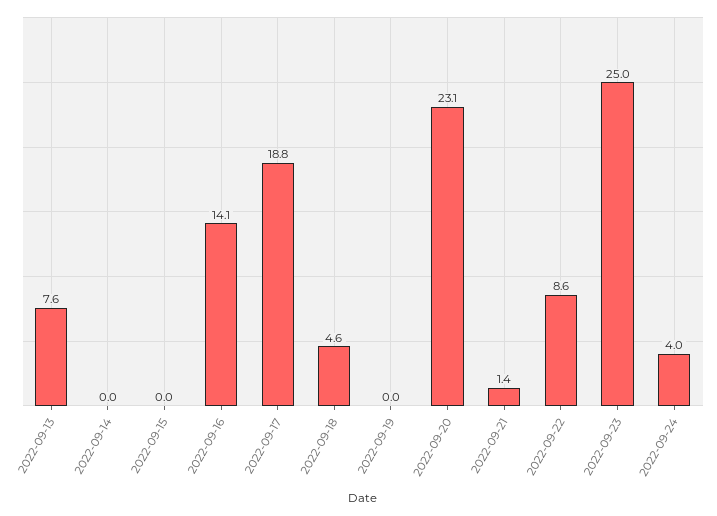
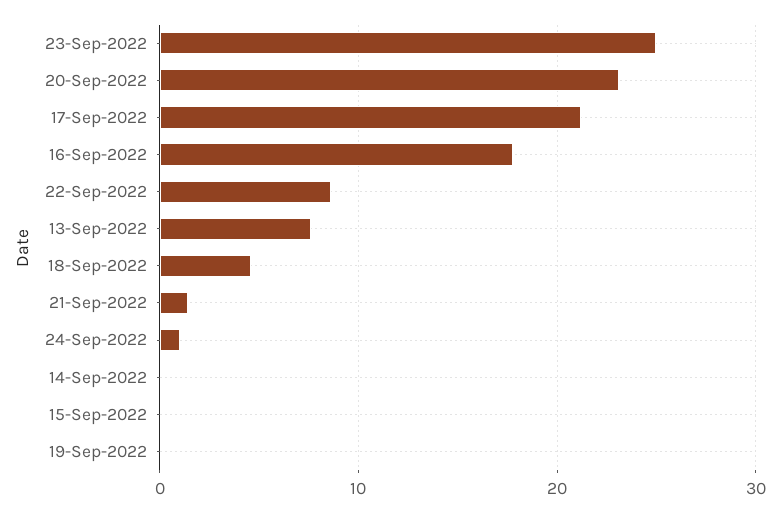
  {
    "2022-09-13": 7.6,
    "2022-09-14": 0,
    "2022-09-15": 0,
-   "2022-09-16": 14.1,
+   "2022-09-16": 18,
-   "2022-09-17": 18.8,
+   "2022-09-17": 21,
    "2022-09-18": 4.6,
    "2022-09-19": 0,
    "2022-09-20": 23.1,
    "2022-09-21": 1.4,
    "2022-09-22": 8.6,
    "2022-09-23": 25,
-   "2022-09-24": 4
+   "2022-09-24": 1
  }

